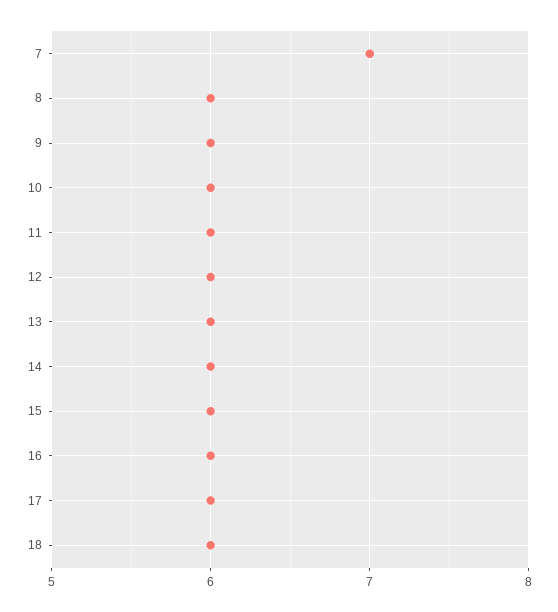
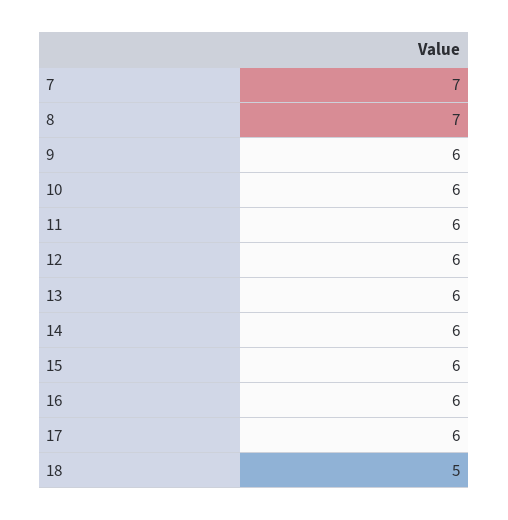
  {
    "7": 7,
-   "8": 6,
+   "8": 7,
    "9": 6,
    "10": 6,
    "11": 6,
    "12": 6,
    "13": 6,
    "14": 6,
    "15": 6,
    "16": 6,
    "17": 6,
-   "18": 6
+   "18": 5
  }

